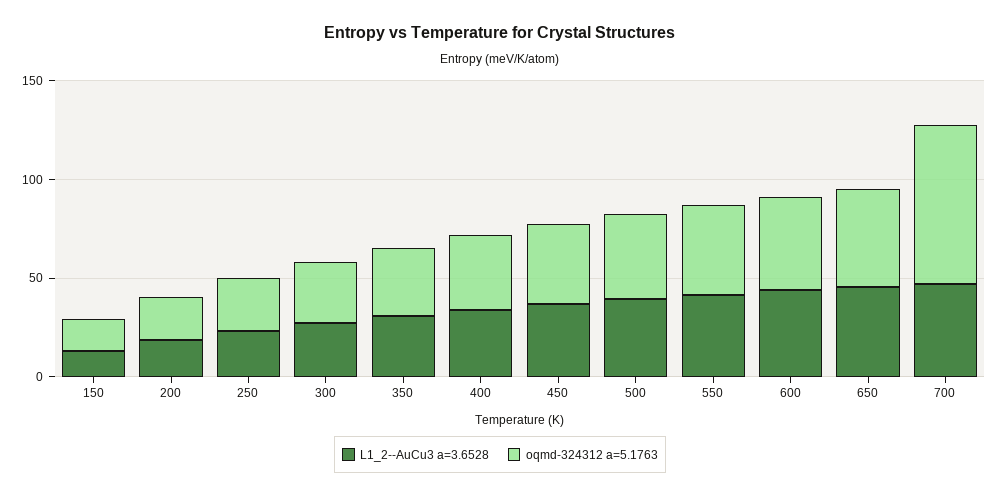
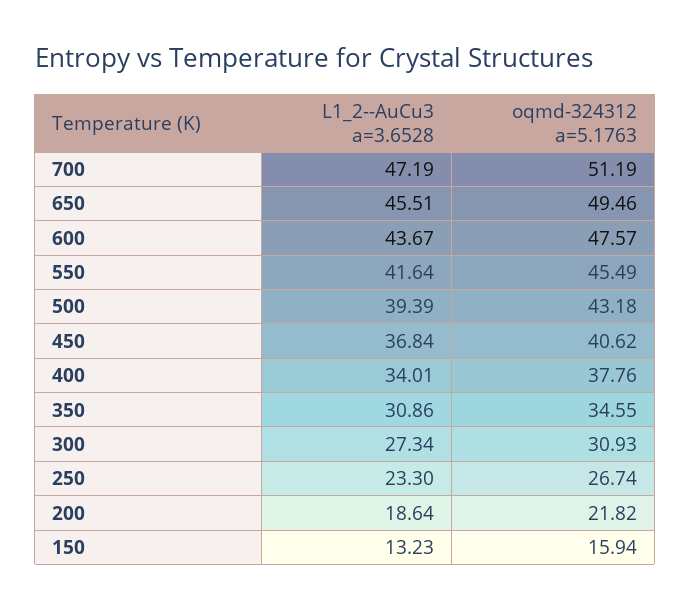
  {
    "L1_2--AuCu3 a=3.6528": {
      "150": 13.23,
      "200": 18.64,
      "250": 23.3,
      "300": 27.34,
      "350": 30.86,
      "400": 34.01,
      "450": 36.84,
      "500": 39.39,
      "550": 41.64,
      "600": 43.67,
      "650": 45.51,
      "700": 47.19
    },
    "oqmd-324312 a=5.1763": {
      "150": 15.94,
      "200": 21.82,
      "250": 26.74,
      "300": 30.93,
      "350": 34.55,
      "400": 37.76,
      "450": 40.62,
      "500": 43.18,
      "550": 45.49,
      "600": 47.57,
      "650": 49.46,
-     "700": 80
+     "700": 51.19
    }
  }

